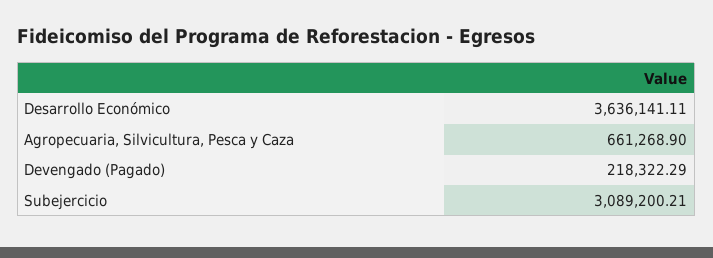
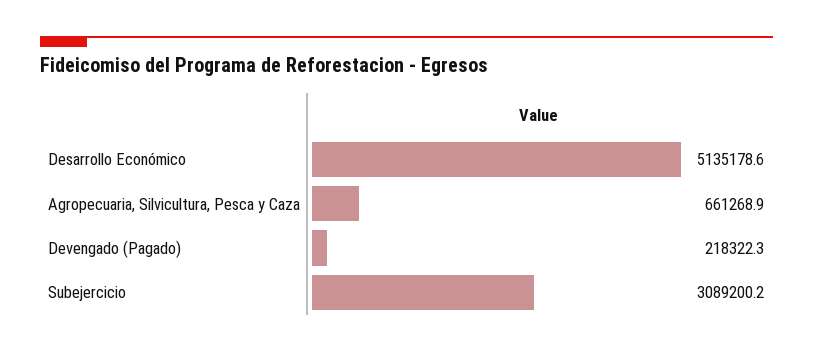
  {
-   "Desarrollo Económico": 3636141.11,
+   "Desarrollo Económico": 5135178.6,
    "Agropecuaria, Silvicultura, Pesca y Caza": 661268.9,
    "Devengado (Pagado)": 218322.29,
    "Subejercicio": 3089200.21
  }

